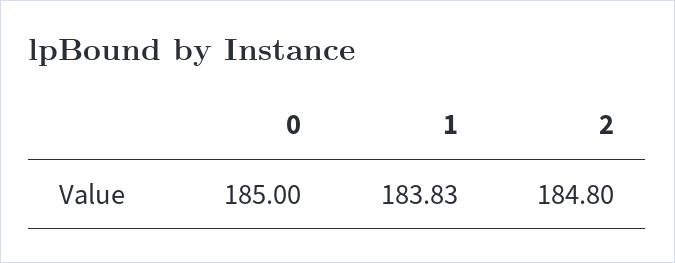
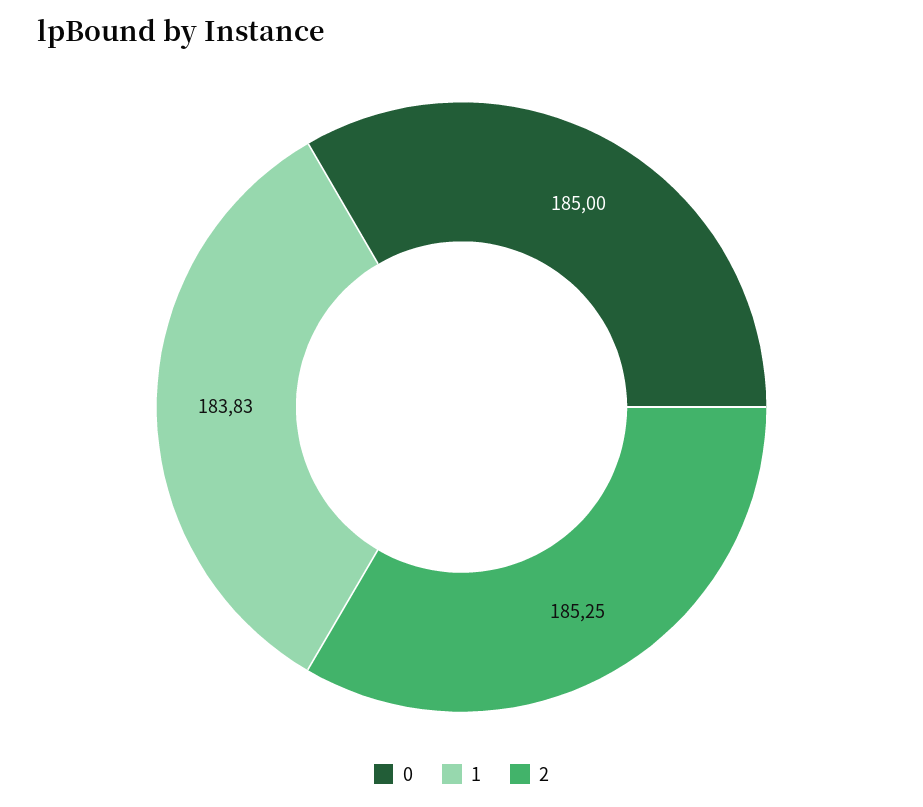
  {
    "0": 185,
    "1": 183.83,
-   "2": 184.8
+   "2": 185.25
  }

